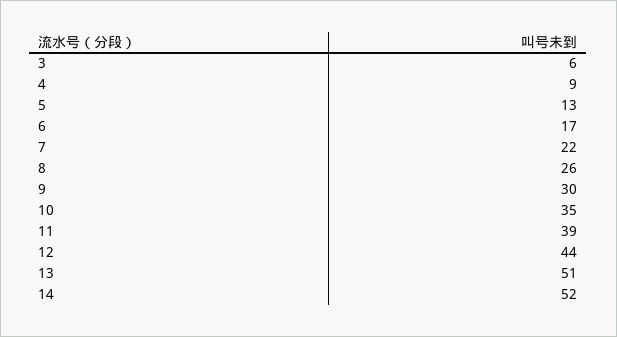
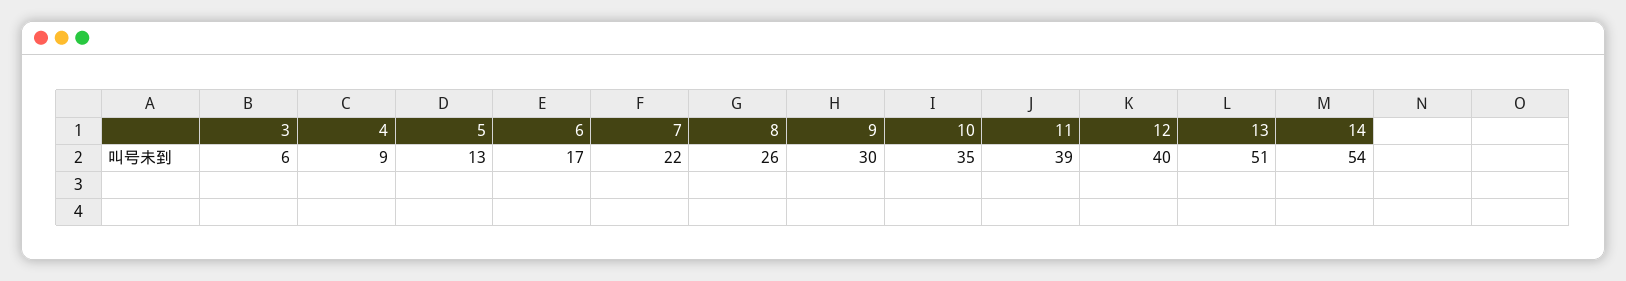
  {
    "3": 6,
    "4": 9,
    "5": 13,
    "6": 17,
    "7": 22,
    "8": 26,
    "9": 30,
    "10": 35,
    "11": 39,
-   "12": 44,
+   "12": 40,
    "13": 51,
-   "14": 52
+   "14": 54
  }

